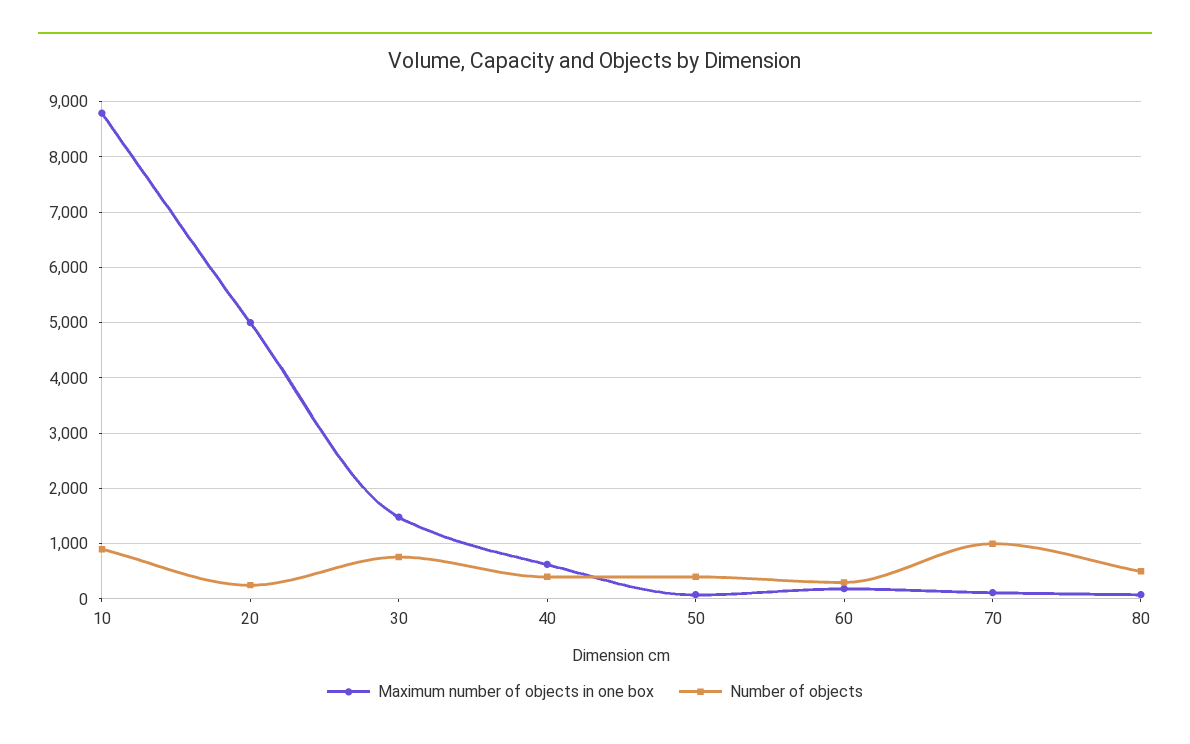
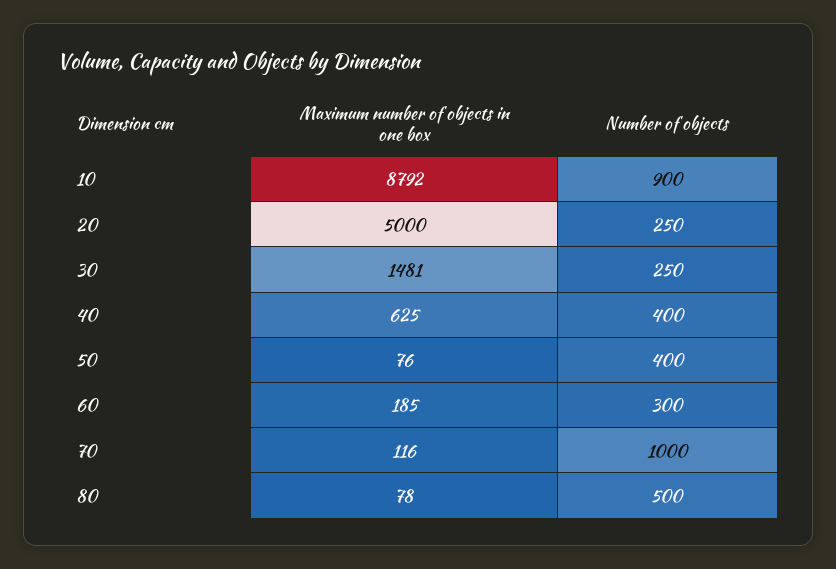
  {
    "Maximum number of objects in one box": {
      "10": 8792,
      "20": 5000,
      "30": 1481,
      "40": 625,
      "50": 76,
      "60": 185,
      "70": 116,
      "80": 78
    },
    "Number of objects": {
      "10": 900,
      "20": 250,
-     "30": 800,
+     "30": 250,
      "40": 400,
      "50": 400,
      "60": 300,
      "70": 1000,
      "80": 500
    }
  }

